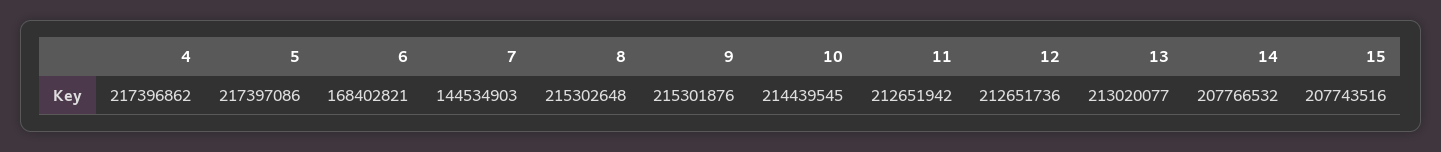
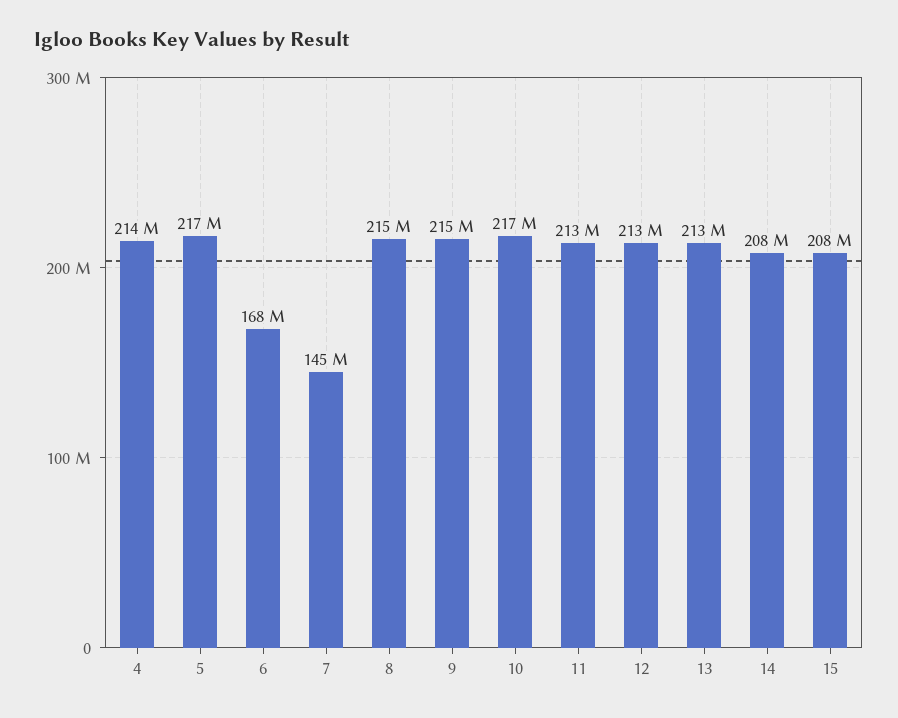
  {
-   "4": 217396862,
+   "4": 214000000,
    "5": 217397086,
    "6": 168402821,
    "7": 144534903,
    "8": 215302648,
    "9": 215301876,
-   "10": 214439545,
+   "10": 217000000,
    "11": 212651942,
    "12": 212651736,
    "13": 213020077,
    "14": 207766532,
    "15": 207743516
  }

